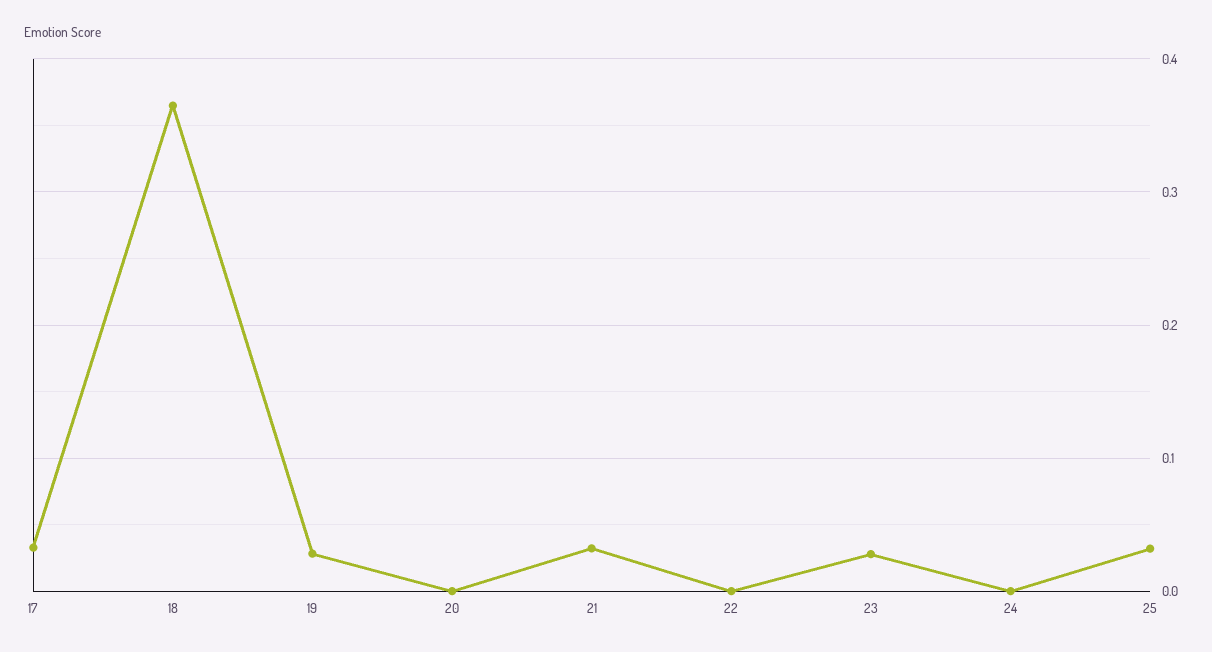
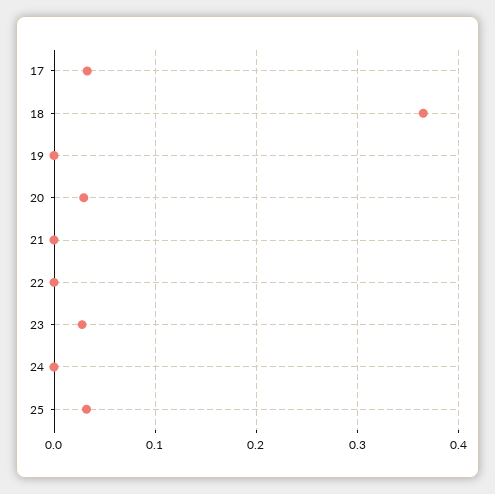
  {
    "17": 0.03,
    "18": 0.36,
-   "19": 0.03,
+   "19": 0,
-   "20": 0,
+   "20": 0.03,
-   "21": 0.03,
+   "21": 0,
    "22": 0,
    "23": 0.03,
    "24": 0,
    "25": 0.03
  }

